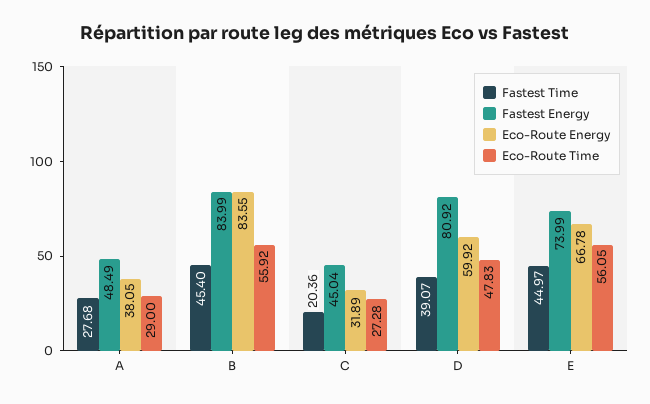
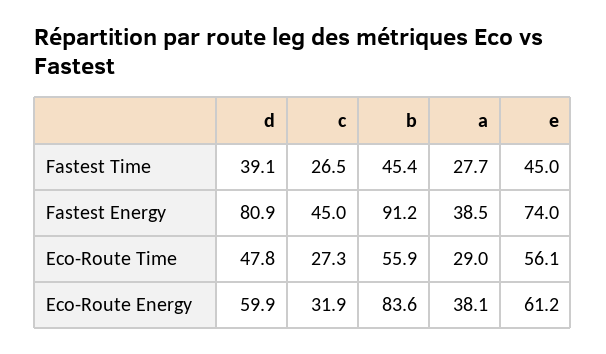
  {
    "Fastest Time": {
      "A": 27.68,
      "B": 45.4,
-     "C": 20.36,
+     "C": 26.5,
      "D": 39.07,
      "E": 44.97
    },
    "Fastest Energy": {
-     "A": 48.49,
+     "A": 38.5,
-     "B": 83.99,
+     "B": 91.2,
      "C": 45.04,
      "D": 80.92,
      "E": 73.99
    },
    "Eco-Route Energy": {
      "A": 38.05,
      "B": 83.55,
      "C": 31.89,
      "D": 59.92,
-     "E": 66.78
+     "E": 61.2
    },
    "Eco-Route Time": {
      "A": 29,
      "B": 55.92,
      "C": 27.28,
      "D": 47.83,
      "E": 56.05
    }
  }

